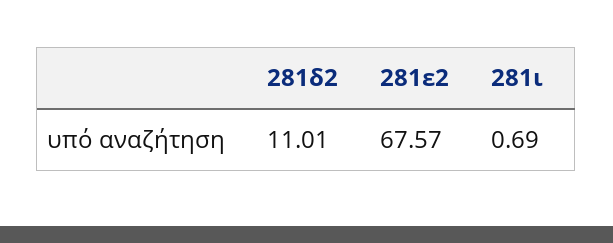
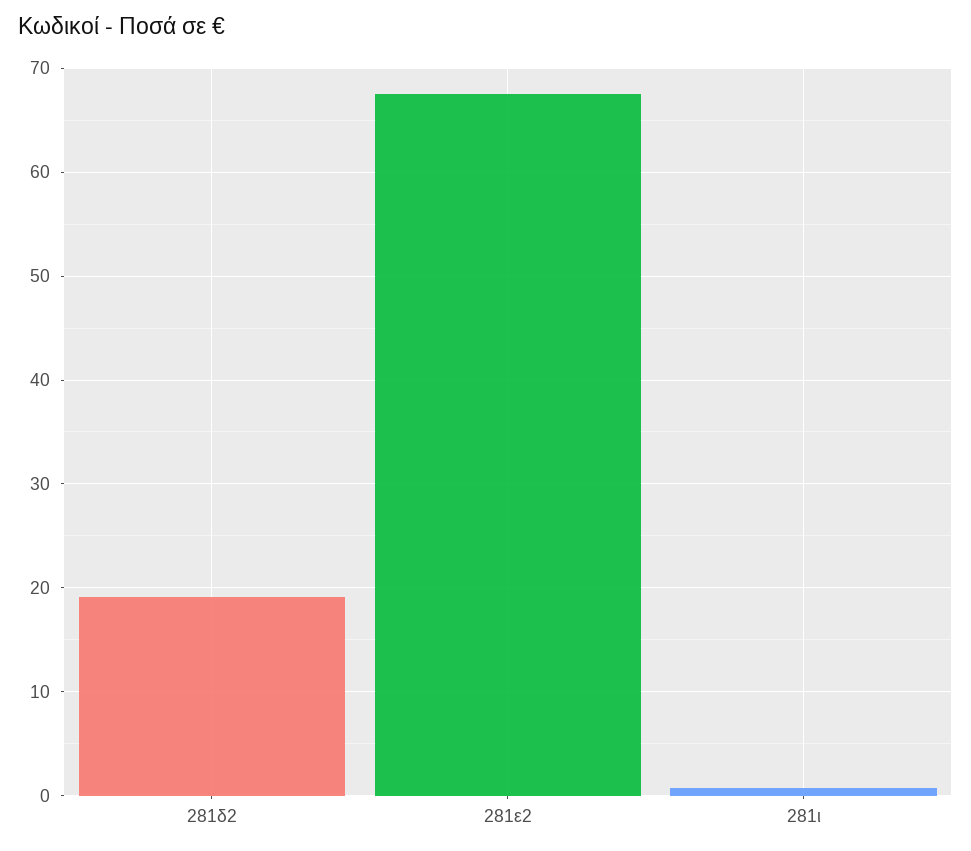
  {
-   "281δ2": 11.01,
+   "281δ2": 19,
    "281ε2": 67.57,
    "281ι": 0.69
  }

